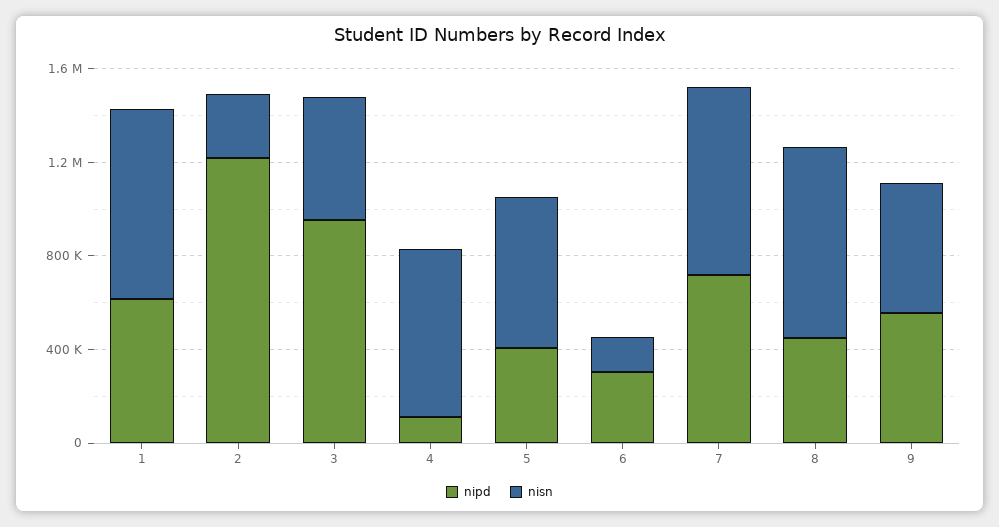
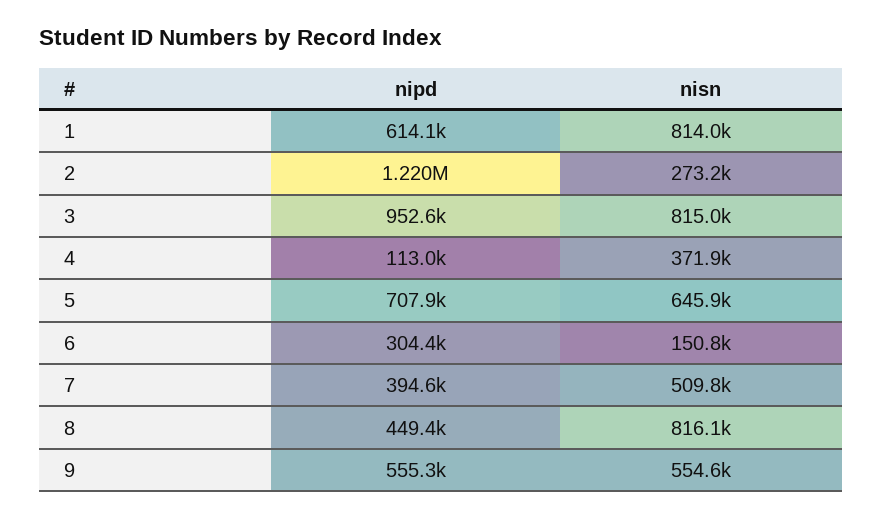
  {
    "nipd": {
      "1": 614100,
      "2": 1220000,
      "3": 952600,
      "4": 113000,
-     "5": 400000,
+     "5": 707900,
      "6": 304400,
-     "7": 700000,
+     "7": 394600,
      "8": 449400,
      "9": 555300
    },
    "nisn": {
      "1": 814000,
      "2": 273200,
-     "3": 500000,
+     "3": 815000,
-     "4": 700000,
+     "4": 371900,
      "5": 645900,
      "6": 150800,
-     "7": 800000,
+     "7": 509800,
      "8": 816100,
      "9": 554600
    }
  }

